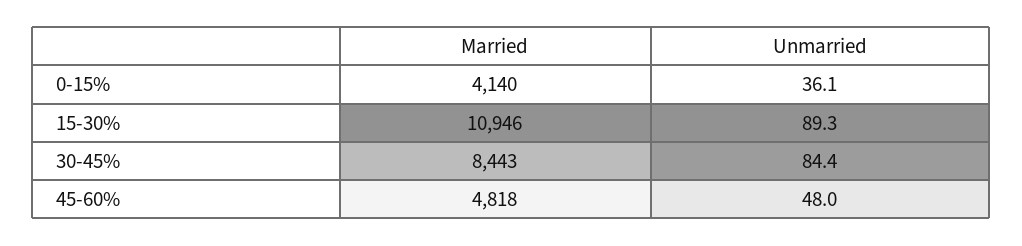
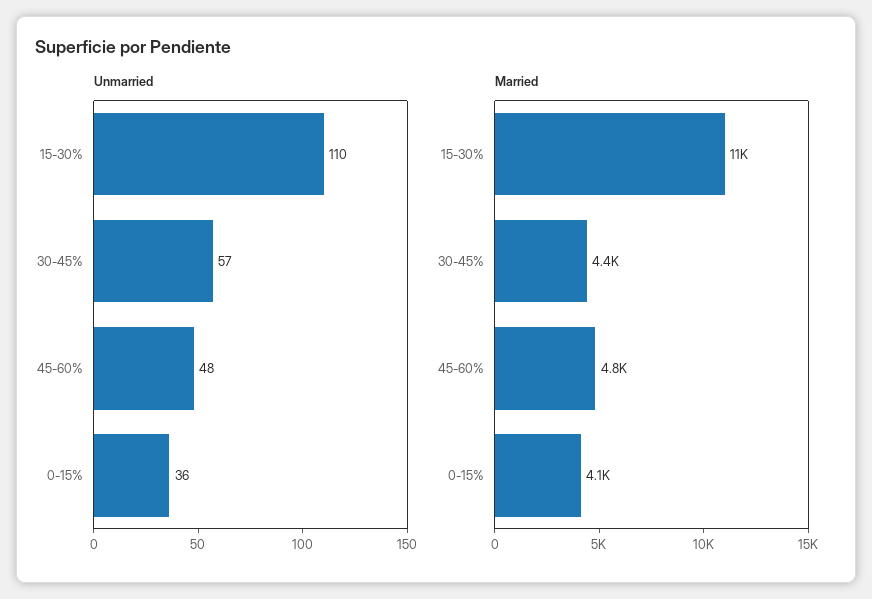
  {
    "Married": {
      "0-15%": 4140,
      "15-30%": 10946,
-     "30-45%": 8443,
+     "30-45%": 4400,
      "45-60%": 4818
    },
    "Unmarried": {
      "0-15%": 36.1,
-     "15-30%": 89.3,
+     "15-30%": 110,
-     "30-45%": 84.4,
+     "30-45%": 57,
      "45-60%": 48
    }
  }

